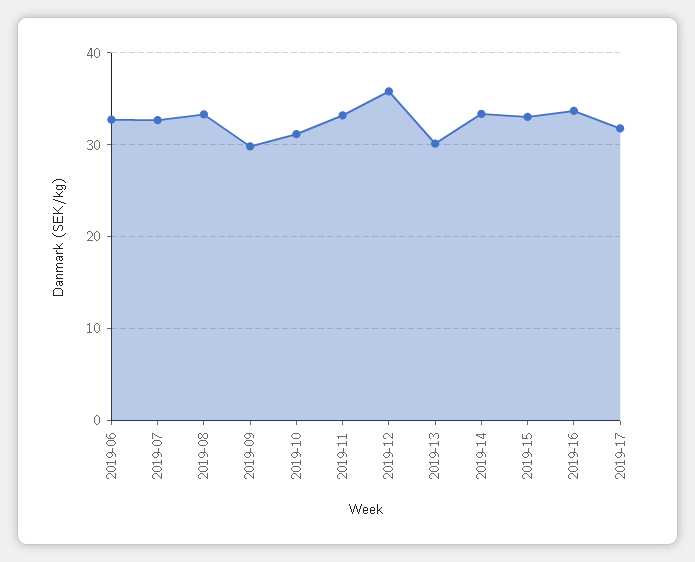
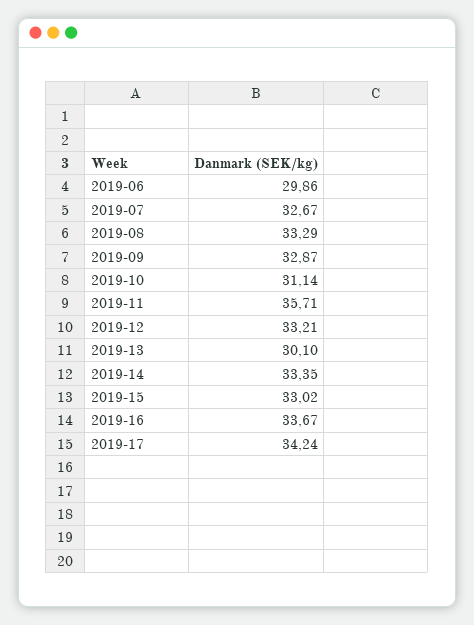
  {
-   "2019-06": 33,
+   "2019-06": 29.86,
    "2019-07": 32.67,
    "2019-08": 33.29,
-   "2019-09": 30,
+   "2019-09": 32.87,
    "2019-10": 31.14,
-   "2019-11": 33,
+   "2019-11": 35.71,
-   "2019-12": 36,
+   "2019-12": 33.21,
    "2019-13": 30.1,
    "2019-14": 33.35,
    "2019-15": 33.02,
    "2019-16": 33.67,
-   "2019-17": 32
+   "2019-17": 34.24
  }

